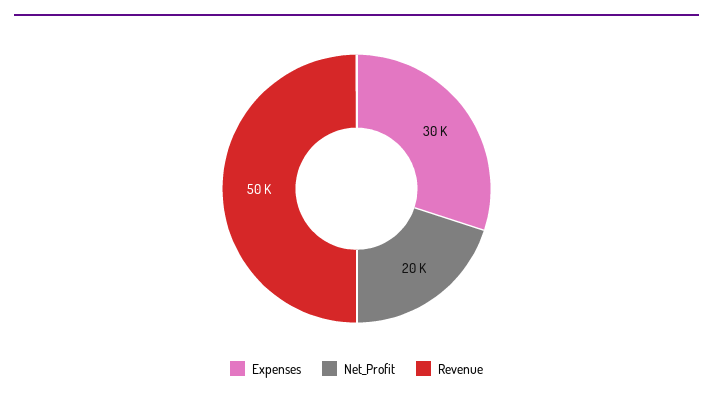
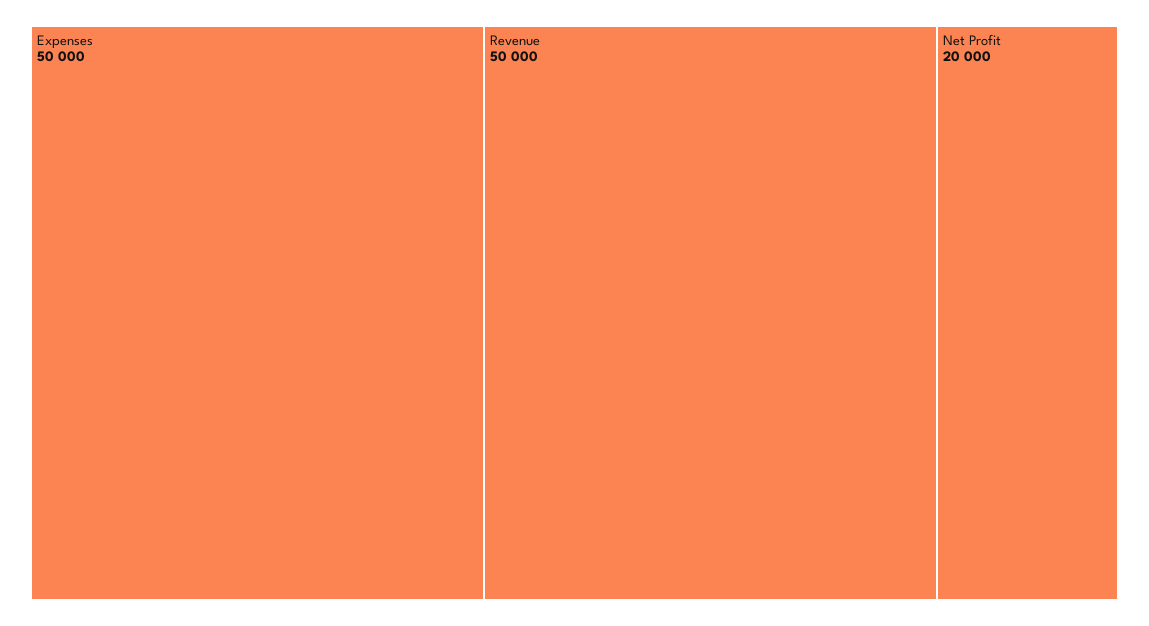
  {
-   "Expenses": 30000,
+   "Expenses": 50000,
    "Net_Profit": 20000,
    "Revenue": 50000
  }

